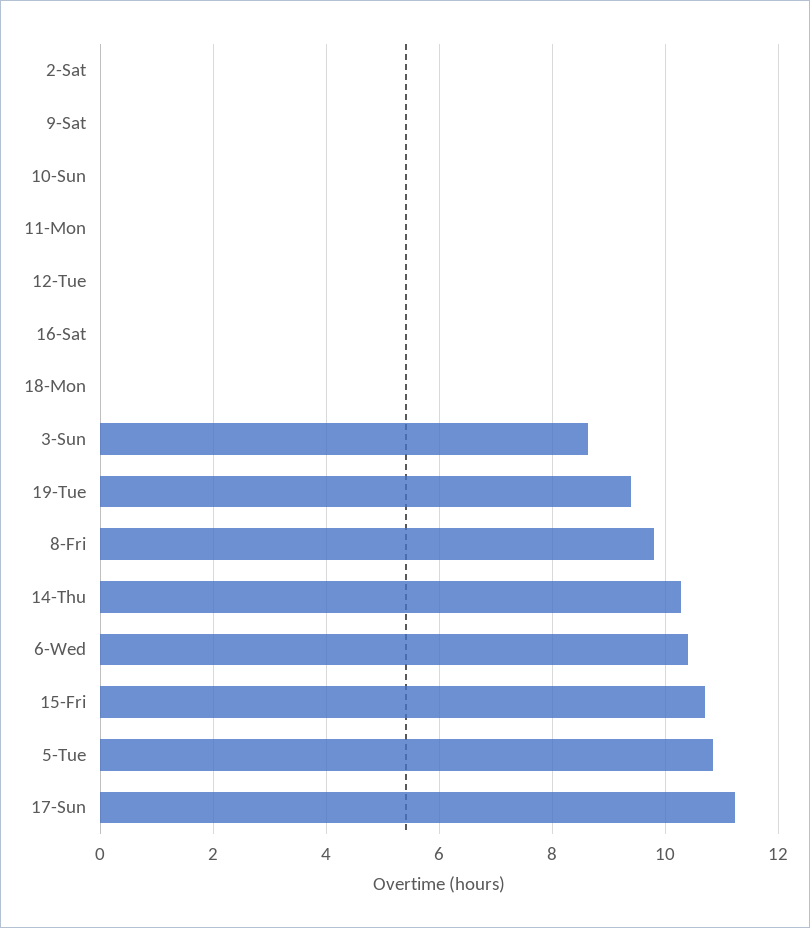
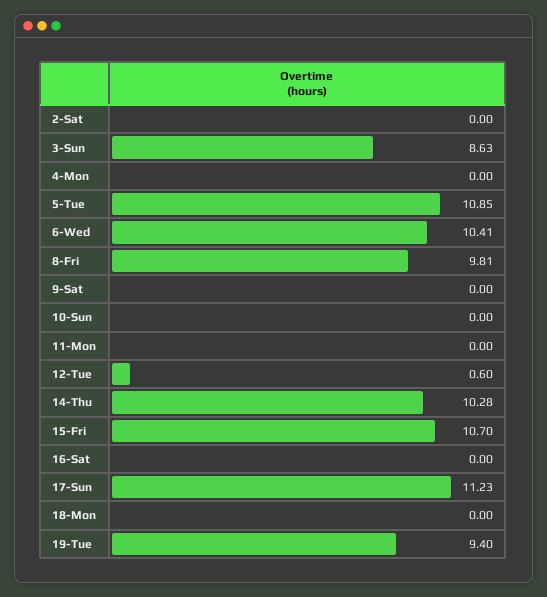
  {
    "2-Sat": 0,
    "9-Sat": 0,
    "10-Sun": 0,
    "11-Mon": 0,
-   "12-Tue": 0,
+   "12-Tue": 0.6,
    "16-Sat": 0,
    "18-Mon": 0,
    "3-Sun": 8.63,
    "19-Tue": 9.4,
    "8-Fri": 9.81,
    "14-Thu": 10.28,
    "6-Wed": 10.41,
    "15-Fri": 10.7,
    "5-Tue": 10.85,
-   "17-Sun": 11.23
+   "17-Sun": 11.23,
+   "4-Mon": 0
  }

